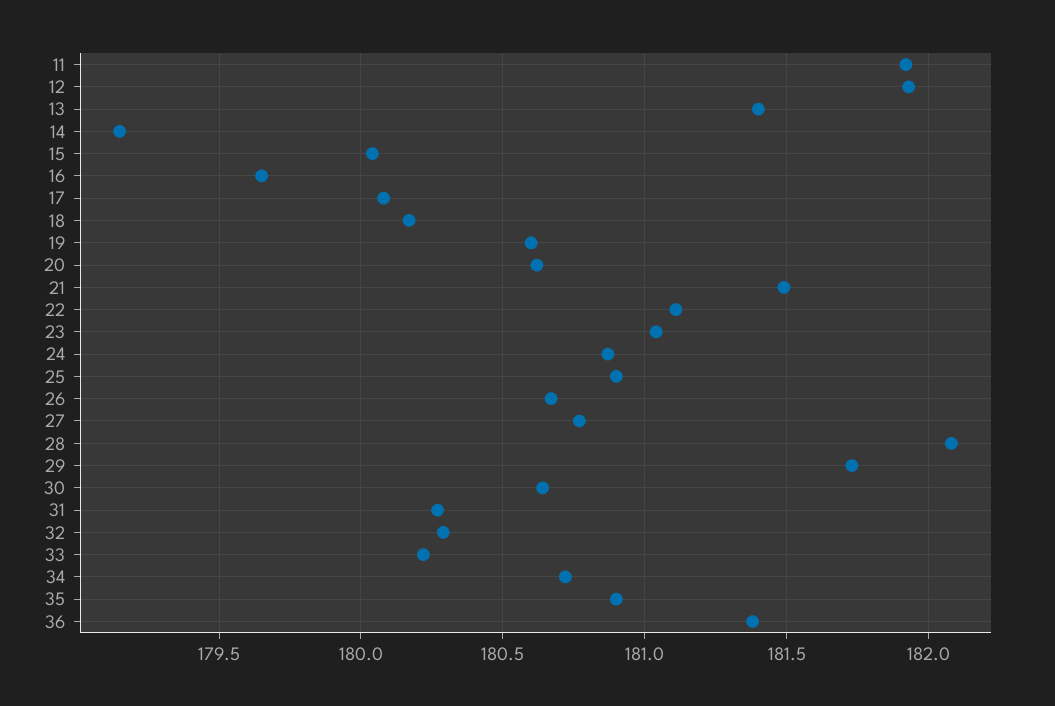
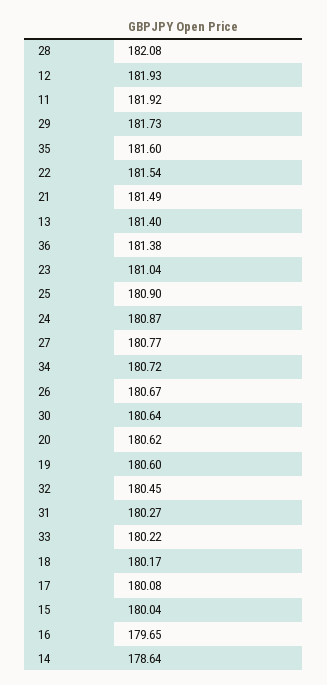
  {
    "11": 181.92,
    "12": 181.93,
    "13": 181.4,
-   "14": 179.15,
+   "14": 178.64,
    "15": 180.04,
    "16": 179.65,
    "17": 180.08,
    "18": 180.17,
    "19": 180.6,
    "20": 180.62,
    "21": 181.49,
-   "22": 181.1,
+   "22": 181.54,
    "23": 181.04,
    "24": 180.87,
    "25": 180.9,
    "26": 180.67,
    "27": 180.77,
    "28": 182.08,
    "29": 181.73,
    "30": 180.64,
    "31": 180.27,
-   "32": 180.3,
+   "32": 180.45,
    "33": 180.22,
    "34": 180.72,
-   "35": 180.9,
+   "35": 181.6,
    "36": 181.38
  }

